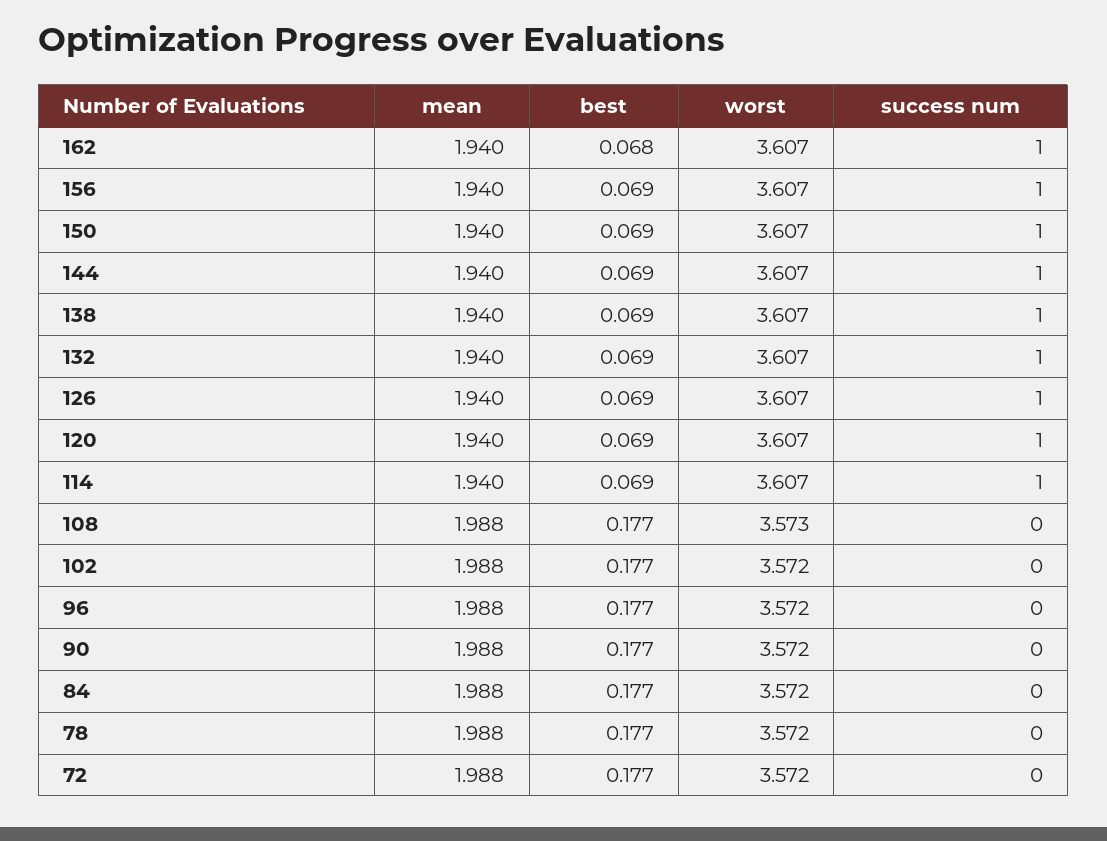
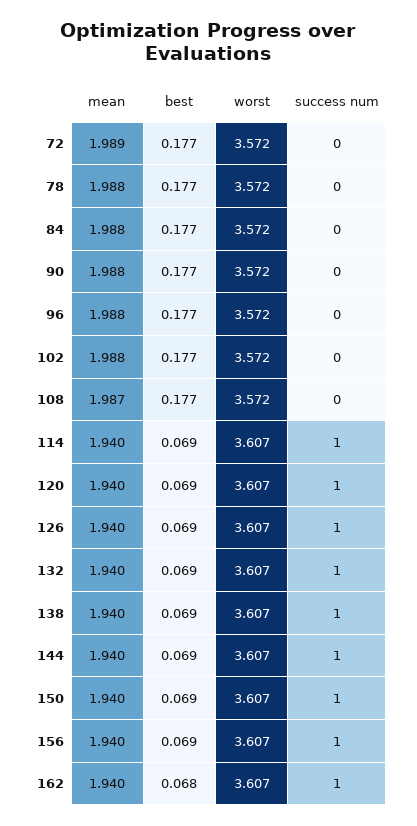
  {
    "mean": {
      "162": 1.94,
      "156": 1.94,
      "150": 1.94,
      "144": 1.94,
      "138": 1.94,
      "132": 1.94,
      "126": 1.94,
      "120": 1.94,
      "114": 1.94,
-     "108": 1.988,
+     "108": 1.987,
      "102": 1.988,
      "96": 1.988,
      "90": 1.988,
      "84": 1.988,
      "78": 1.988,
-     "72": 1.988
+     "72": 1.989
    },
    "best": {
      "162": 0.068,
      "156": 0.069,
      "150": 0.069,
      "144": 0.069,
      "138": 0.069,
      "132": 0.069,
      "126": 0.069,
      "120": 0.069,
      "114": 0.069,
      "108": 0.177,
      "102": 0.177,
      "96": 0.177,
      "90": 0.177,
      "84": 0.177,
      "78": 0.177,
      "72": 0.177
    },
    "worst": {
      "162": 3.607,
      "156": 3.607,
      "150": 3.607,
      "144": 3.607,
      "138": 3.607,
      "132": 3.607,
      "126": 3.607,
      "120": 3.607,
      "114": 3.607,
-     "108": 3.573,
+     "108": 3.572,
      "102": 3.572,
      "96": 3.572,
      "90": 3.572,
      "84": 3.572,
      "78": 3.572,
      "72": 3.572
    },
    "success num": {
      "162": 1,
      "156": 1,
      "150": 1,
      "144": 1,
      "138": 1,
      "132": 1,
      "126": 1,
      "120": 1,
      "114": 1,
      "108": 0,
      "102": 0,
      "96": 0,
      "90": 0,
      "84": 0,
      "78": 0,
      "72": 0
    }
  }

